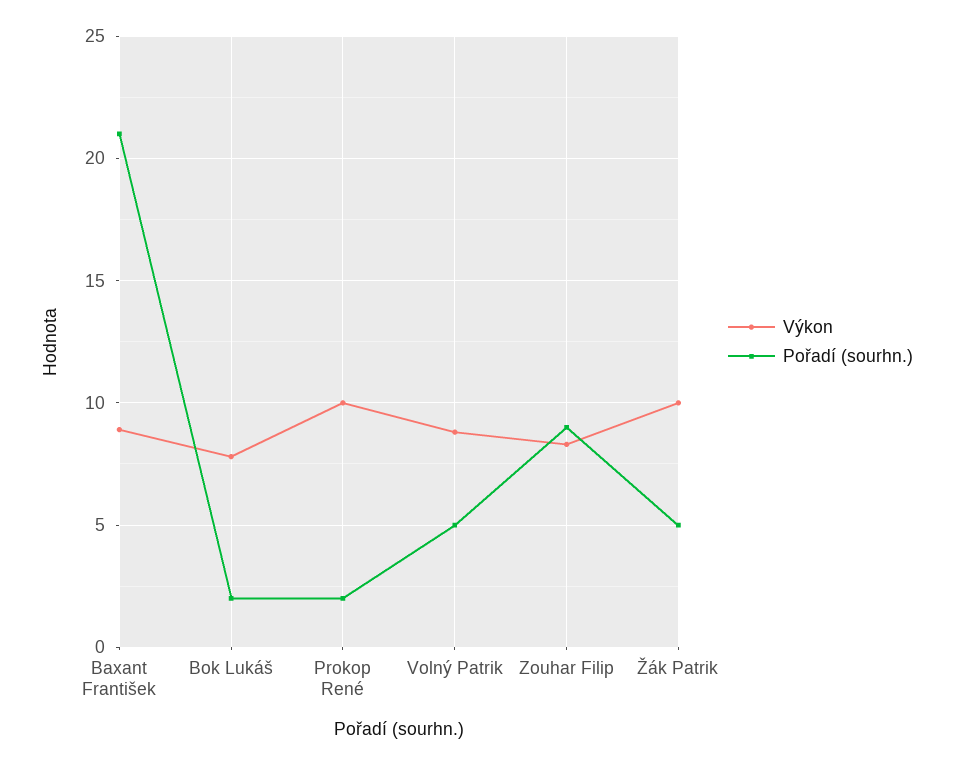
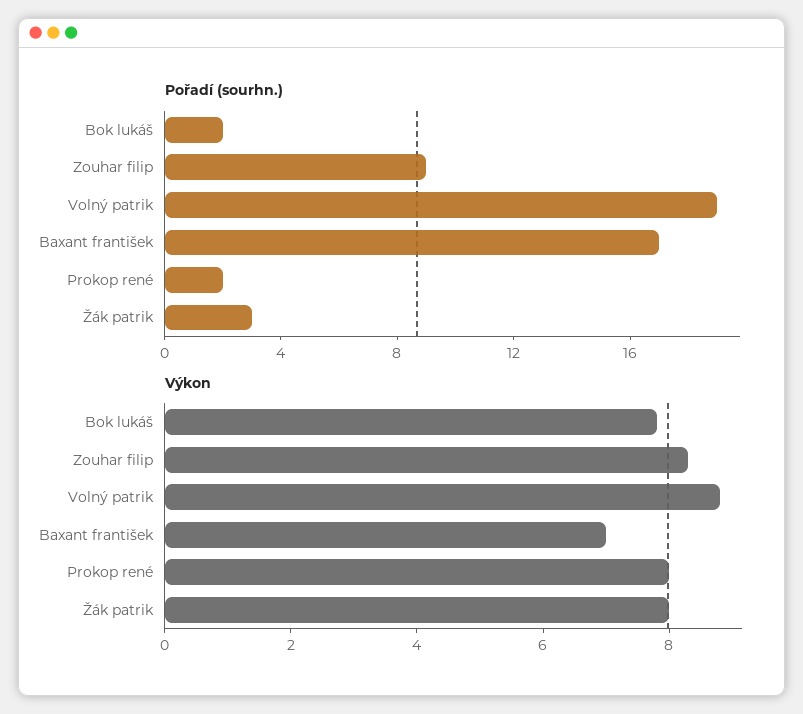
  {
    "Výkon": {
-     "Baxant František": 9,
+     "Baxant František": 7,
      "Bok Lukáš": 8,
-     "Prokop René": 10,
+     "Prokop René": 8,
      "Volný Patrik": 9,
      "Zouhar Filip": 8.5,
-     "Žák Patrik": 10
+     "Žák Patrik": 8
    },
    "Pořadí (sourhn.)": {
-     "Baxant František": 21,
+     "Baxant František": 17,
      "Bok Lukáš": 2,
      "Prokop René": 2,
-     "Volný Patrik": 5,
+     "Volný Patrik": 19,
      "Zouhar Filip": 9,
-     "Žák Patrik": 5
+     "Žák Patrik": 3
    }
  }

